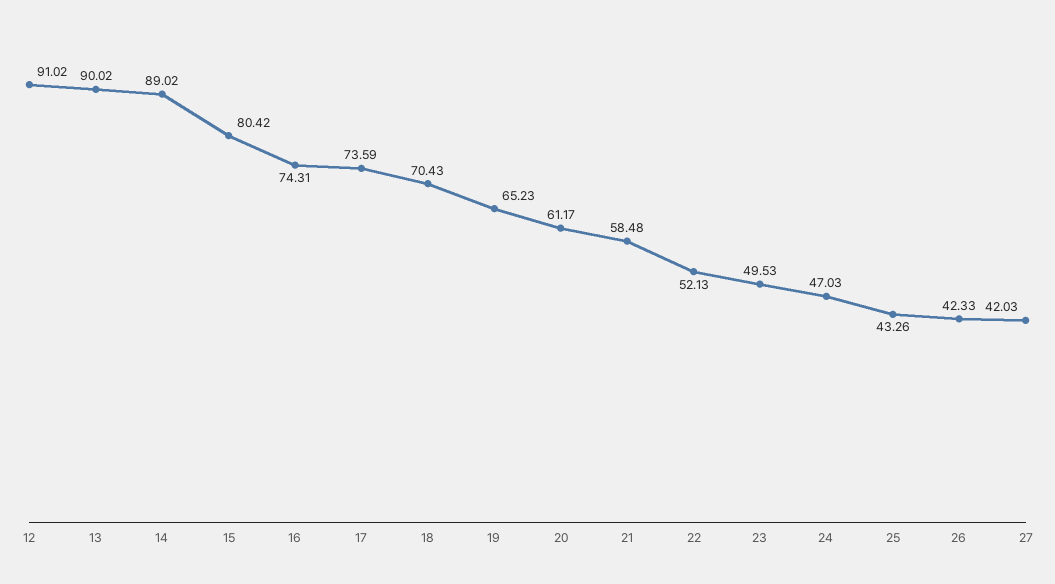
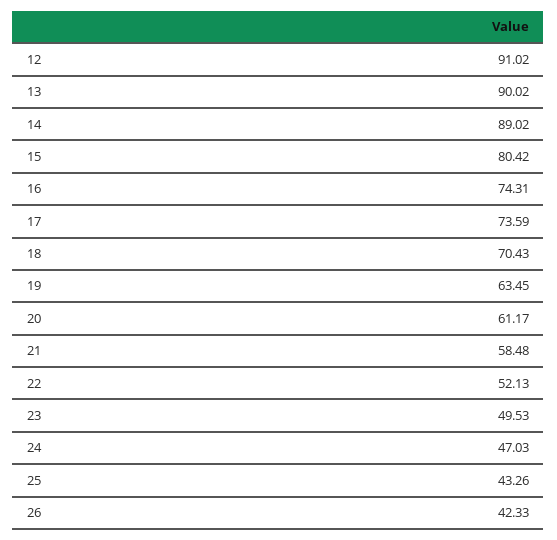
  {
    "12": 91.02,
    "13": 90.02,
    "14": 89.02,
    "15": 80.42,
    "16": 74.31,
    "17": 73.59,
    "18": 70.43,
-   "19": 65.23,
+   "19": 63.45,
    "20": 61.17,
    "21": 58.48,
    "22": 52.13,
    "23": 49.53,
    "24": 47.03,
    "25": 43.26,
-   "26": 42.33,
+   "26": 42.33
-   "27": 42.03
  }

